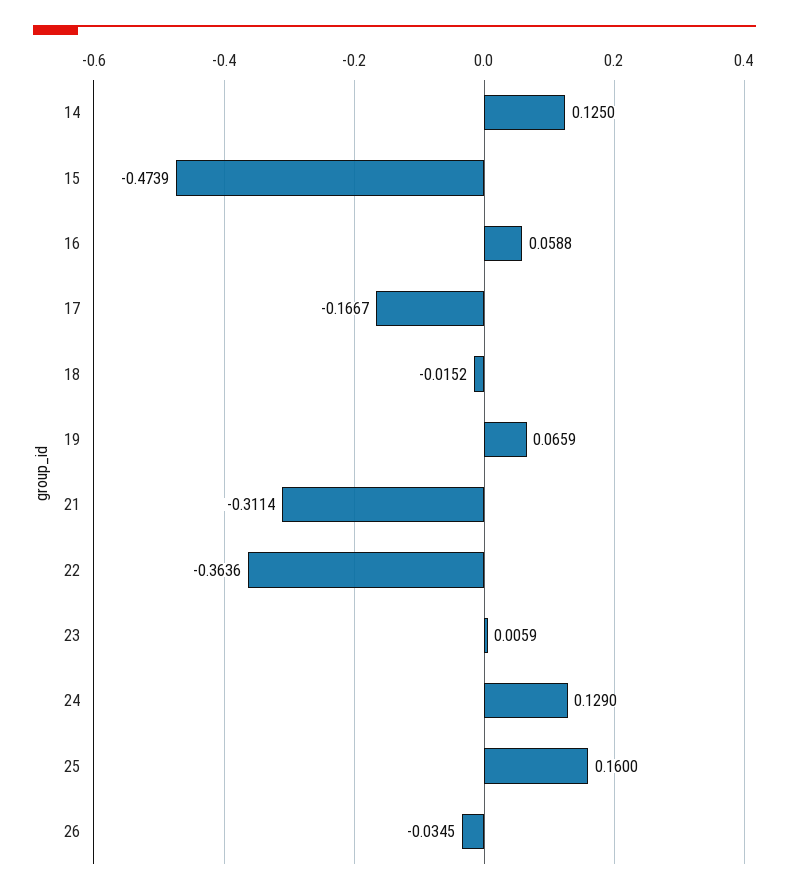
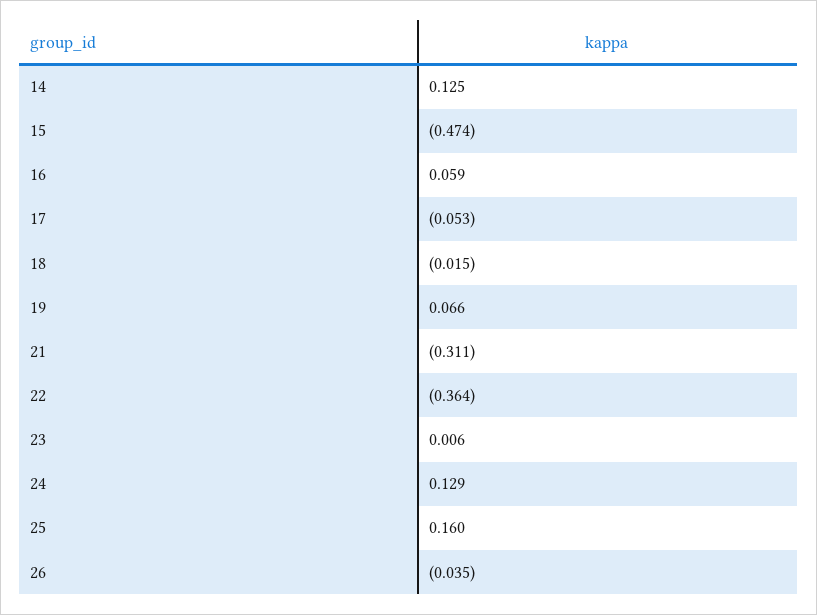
  {
    "14": 0.125,
    "15": -0.4739,
    "16": 0.0588,
-   "17": -0.1667,
+   "17": -0.053,
    "18": -0.0152,
    "19": 0.0659,
    "21": -0.3114,
    "22": -0.3636,
    "23": 0.0059,
    "24": 0.129,
    "25": 0.16,
    "26": -0.0345
  }

